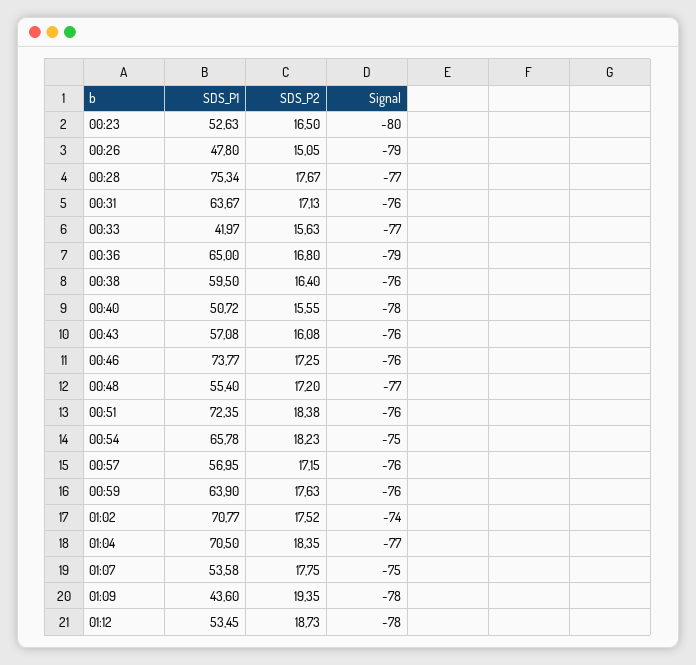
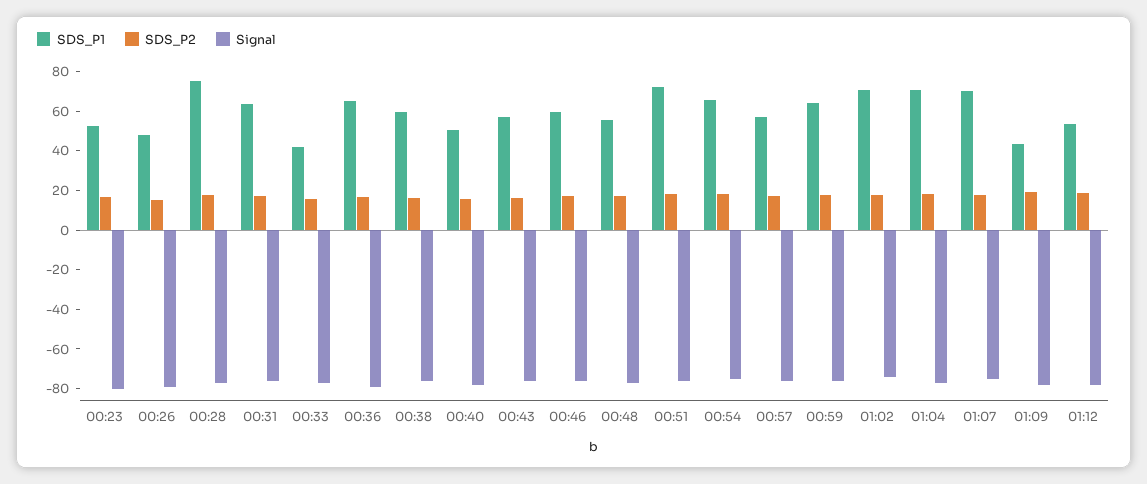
  {
    "SDS_P1": {
      "00:23": 52.63,
      "00:26": 47.8,
      "00:28": 75.34,
      "00:31": 63.67,
      "00:33": 41.97,
      "00:36": 65,
      "00:38": 59.5,
      "00:40": 50.72,
      "00:43": 57.08,
-     "00:46": 73.77,
+     "00:46": 60,
      "00:48": 55.4,
      "00:51": 72.35,
      "00:54": 65.78,
      "00:57": 56.95,
      "00:59": 63.9,
      "01:02": 70.77,
      "01:04": 70.5,
-     "01:07": 53.58,
+     "01:07": 70,
      "01:09": 43.6,
      "01:12": 53.45
    },
    "SDS_P2": {
      "00:23": 16.5,
      "00:26": 15.05,
      "00:28": 17.67,
      "00:31": 17.13,
      "00:33": 15.63,
      "00:36": 16.8,
      "00:38": 16.4,
      "00:40": 15.55,
      "00:43": 16.08,
      "00:46": 17.25,
      "00:48": 17.2,
      "00:51": 18.38,
      "00:54": 18.23,
      "00:57": 17.15,
      "00:59": 17.63,
      "01:02": 17.52,
      "01:04": 18.35,
      "01:07": 17.75,
      "01:09": 19.35,
      "01:12": 18.73
    },
    "Signal": {
      "00:23": -80,
      "00:26": -79,
      "00:28": -77,
      "00:31": -76,
      "00:33": -77,
      "00:36": -79,
      "00:38": -76,
      "00:40": -78,
      "00:43": -76,
      "00:46": -76,
      "00:48": -77,
      "00:51": -76,
      "00:54": -75,
      "00:57": -76,
      "00:59": -76,
      "01:02": -74,
      "01:04": -77,
      "01:07": -75,
      "01:09": -78,
      "01:12": -78
    }
  }

